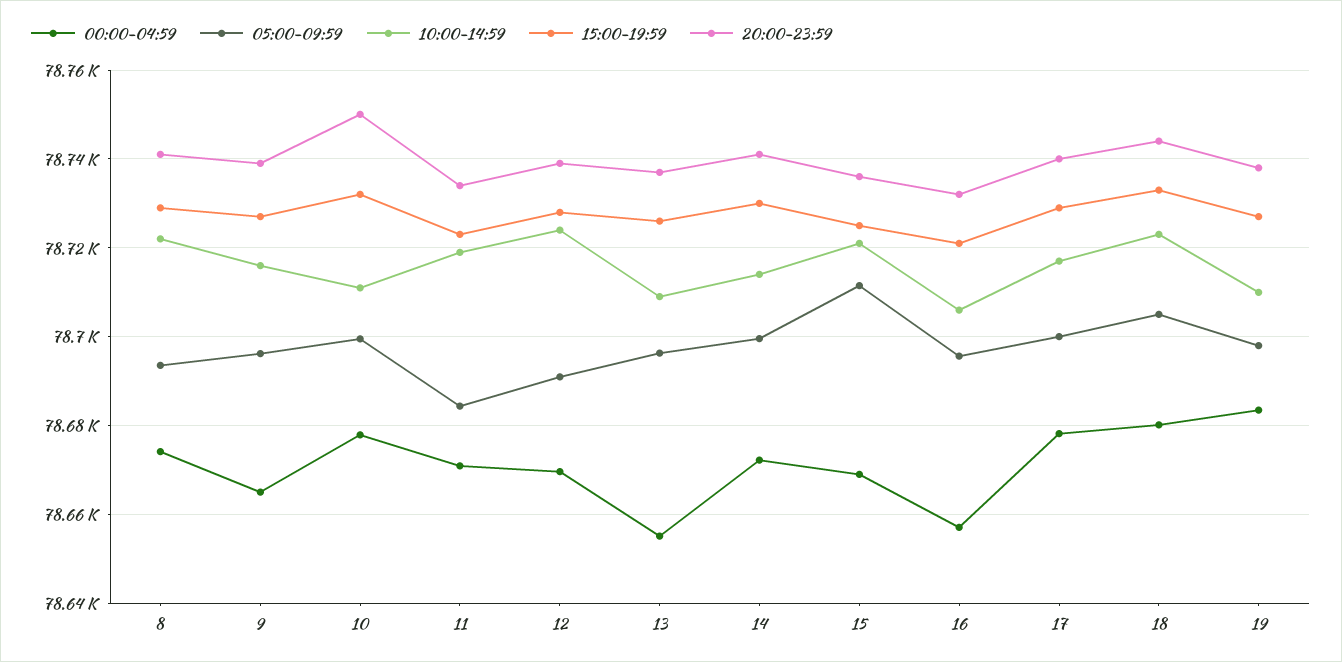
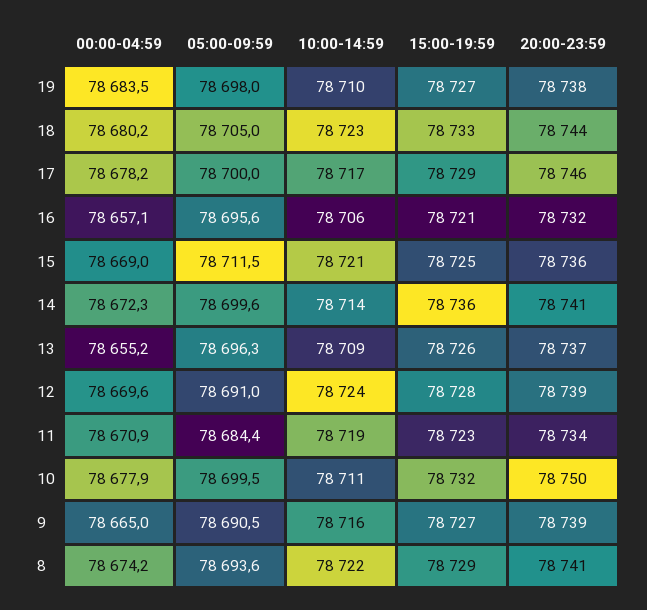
  {
    "00:00-04:59": {
      "8": 78674.2,
      "9": 78665,
      "10": 78677.9,
      "11": 78670.9,
      "12": 78669.6,
      "13": 78655.2,
      "14": 78672.3,
      "15": 78669,
      "16": 78657.1,
      "17": 78678.2,
      "18": 78680.2,
      "19": 78683.5
    },
    "05:00-09:59": {
      "8": 78693.6,
-     "9": 78696,
+     "9": 78690.5,
      "10": 78699.5,
      "11": 78684.4,
      "12": 78691,
      "13": 78696.3,
      "14": 78699.6,
      "15": 78711.5,
      "16": 78695.6,
      "17": 78700,
      "18": 78705,
      "19": 78698
    },
    "10:00-14:59": {
      "8": 78722,
      "9": 78716,
      "10": 78711,
      "11": 78719,
      "12": 78724,
      "13": 78709,
      "14": 78714,
      "15": 78721,
      "16": 78706,
      "17": 78717,
      "18": 78723,
      "19": 78710
    },
    "15:00-19:59": {
      "8": 78729,
      "9": 78727,
      "10": 78732,
      "11": 78723,
      "12": 78728,
      "13": 78726,
-     "14": 78730,
+     "14": 78736,
      "15": 78725,
      "16": 78721,
      "17": 78729,
      "18": 78733,
      "19": 78727
    },
    "20:00-23:59": {
      "8": 78741,
      "9": 78739,
      "10": 78750,
      "11": 78734,
      "12": 78739,
      "13": 78737,
      "14": 78741,
      "15": 78736,
      "16": 78732,
-     "17": 78740,
+     "17": 78746,
      "18": 78744,
      "19": 78738
    }
  }

